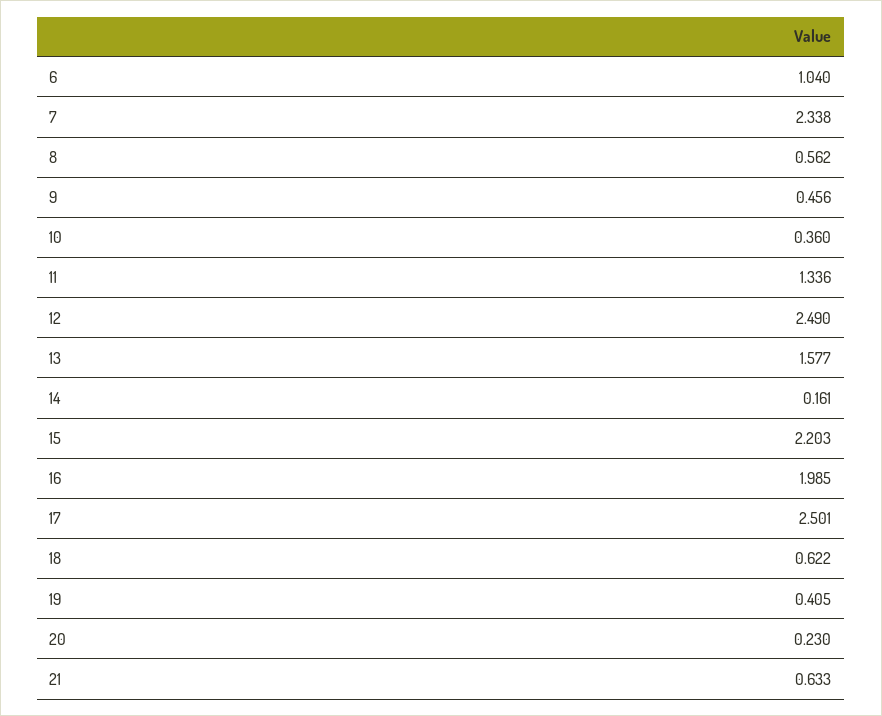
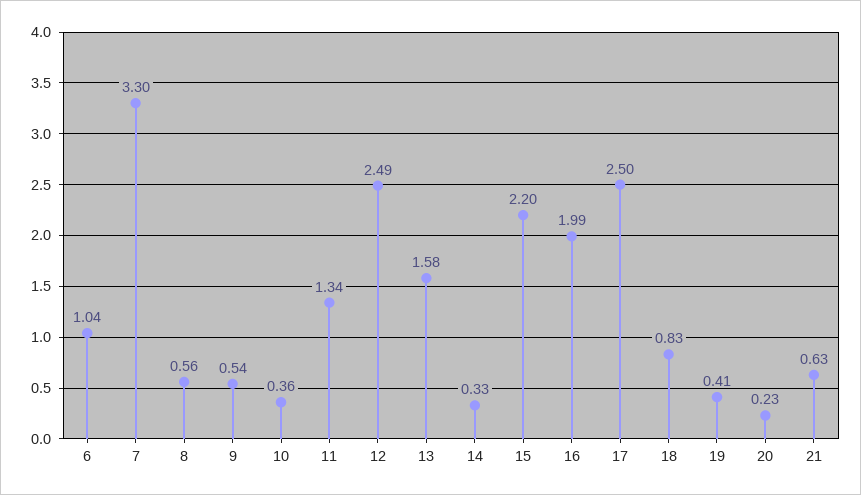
  {
    "6": 1.04,
-   "7": 2.338,
+   "7": 3.3,
    "8": 0.562,
-   "9": 0.456,
+   "9": 0.54,
    "10": 0.36,
    "11": 1.336,
    "12": 2.49,
    "13": 1.577,
-   "14": 0.161,
+   "14": 0.33,
    "15": 2.203,
    "16": 1.985,
    "17": 2.501,
-   "18": 0.622,
+   "18": 0.83,
    "19": 0.405,
    "20": 0.23,
    "21": 0.633
  }

